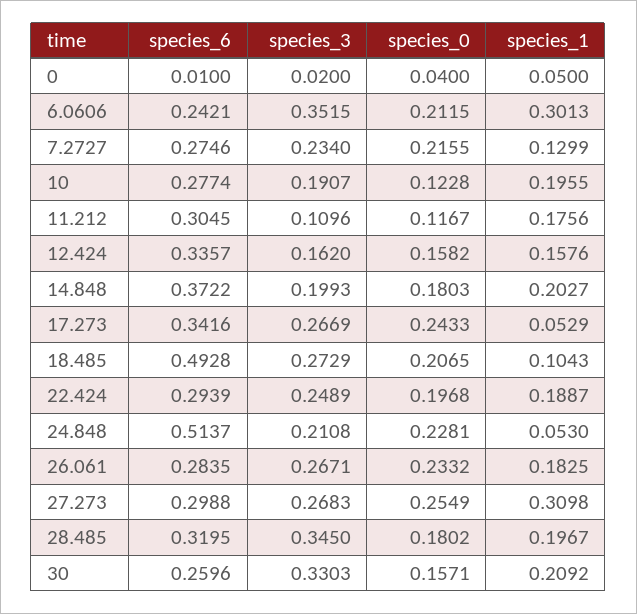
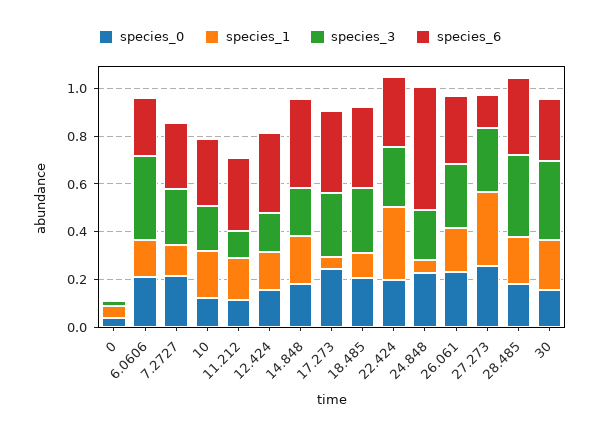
  {
    "species_6": {
      "0": 0.01,
      "6.0606": 0.2421,
      "7.2727": 0.2746,
      "10": 0.2774,
      "11.212": 0.3045,
      "12.424": 0.3357,
      "14.848": 0.3722,
      "17.273": 0.3416,
-     "18.485": 0.4928,
+     "18.485": 0.35,
      "22.424": 0.2939,
      "24.848": 0.5137,
      "26.061": 0.2835,
-     "27.273": 0.2988,
+     "27.273": 0.15,
      "28.485": 0.3195,
      "30": 0.2596
    },
    "species_3": {
      "0": 0.02,
      "6.0606": 0.3515,
      "7.2727": 0.234,
      "10": 0.1907,
      "11.212": 0.1096,
      "12.424": 0.162,
      "14.848": 0.1993,
      "17.273": 0.2669,
      "18.485": 0.2729,
      "22.424": 0.2489,
      "24.848": 0.2108,
      "26.061": 0.2671,
      "27.273": 0.2683,
      "28.485": 0.345,
      "30": 0.3303
    },
    "species_0": {
      "0": 0.04,
      "6.0606": 0.2115,
      "7.2727": 0.2155,
      "10": 0.1228,
      "11.212": 0.1167,
      "12.424": 0.1582,
      "14.848": 0.1803,
      "17.273": 0.2433,
      "18.485": 0.2065,
      "22.424": 0.1968,
      "24.848": 0.2281,
      "26.061": 0.2332,
      "27.273": 0.2549,
      "28.485": 0.1802,
      "30": 0.1571
    },
    "species_1": {
      "0": 0.05,
-     "6.0606": 0.3013,
+     "6.0606": 0.15,
      "7.2727": 0.1299,
      "10": 0.1955,
      "11.212": 0.1756,
      "12.424": 0.1576,
      "14.848": 0.2027,
      "17.273": 0.0529,
      "18.485": 0.1043,
-     "22.424": 0.1887,
+     "22.424": 0.3,
      "24.848": 0.053,
      "26.061": 0.1825,
      "27.273": 0.3098,
      "28.485": 0.1967,
      "30": 0.2092
    }
  }

